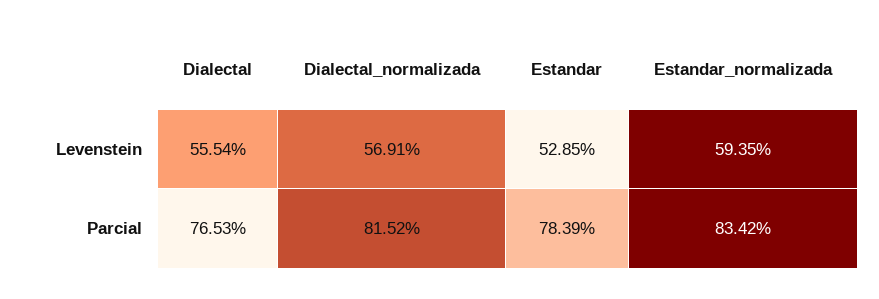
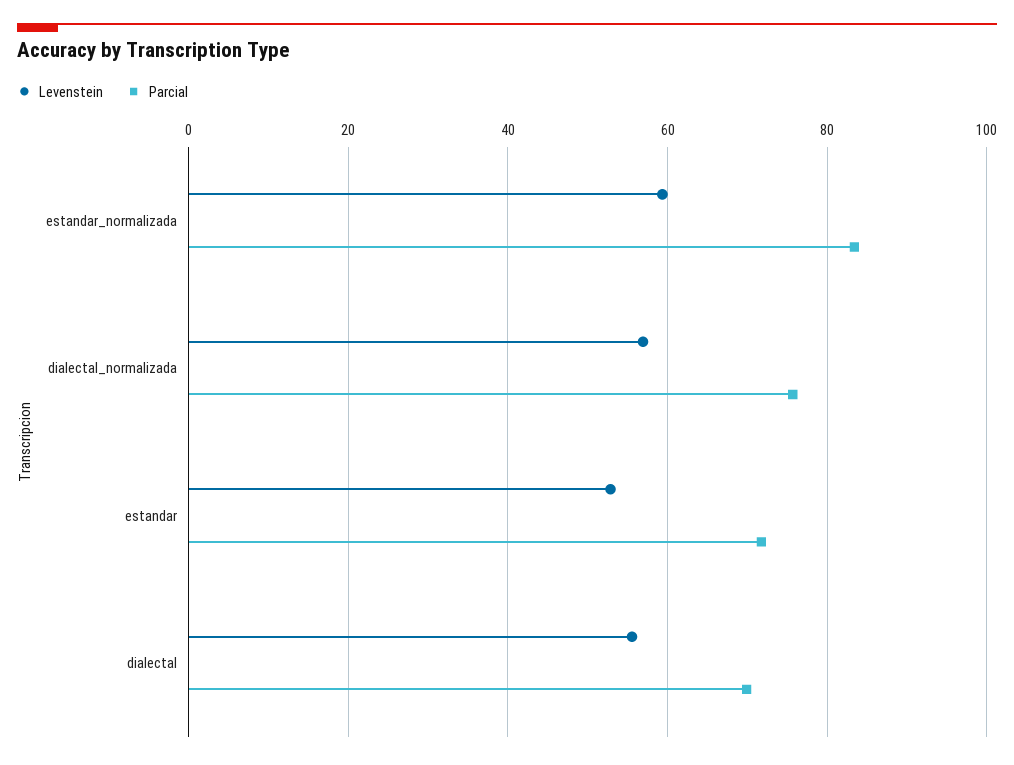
  {
    "Levenstein": {
      "Dialectal": 55.54,
      "Dialectal_normalizada": 56.91,
      "Estandar": 52.85,
      "Estandar_normalizada": 59.35
    },
    "Parcial": {
-     "Dialectal": 76.53,
+     "Dialectal": 70,
-     "Dialectal_normalizada": 81.52,
+     "Dialectal_normalizada": 76,
-     "Estandar": 78.39,
+     "Estandar": 72,
      "Estandar_normalizada": 83.42
    }
  }

